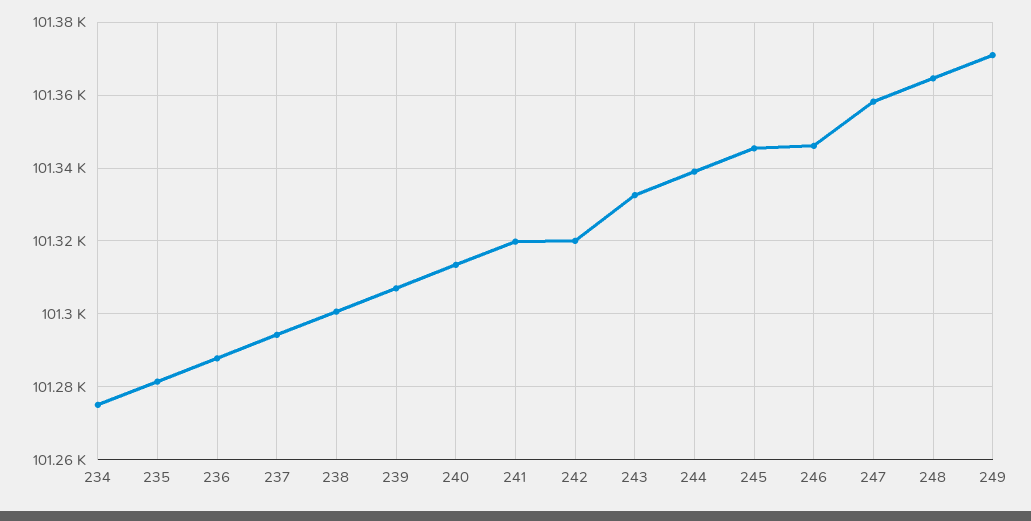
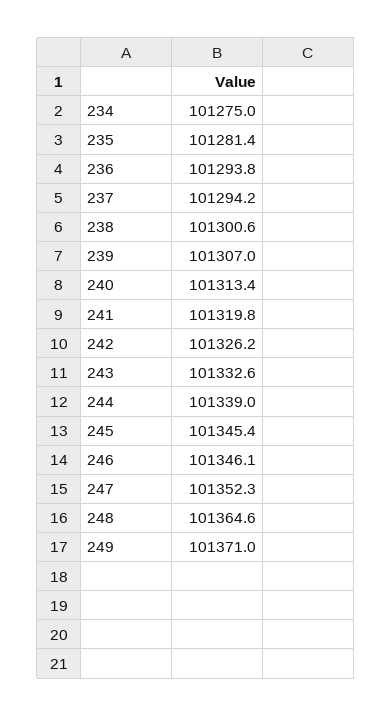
  {
    "234": 101275,
    "235": 101281.4,
-   "236": 101288,
+   "236": 101293.8,
    "237": 101294.2,
    "238": 101300.6,
    "239": 101307,
    "240": 101313.4,
    "241": 101319.8,
-   "242": 101320,
+   "242": 101326.2,
    "243": 101332.6,
    "244": 101339,
    "245": 101345.4,
    "246": 101346.1,
-   "247": 101358,
+   "247": 101352.3,
    "248": 101364.6,
    "249": 101371
  }

